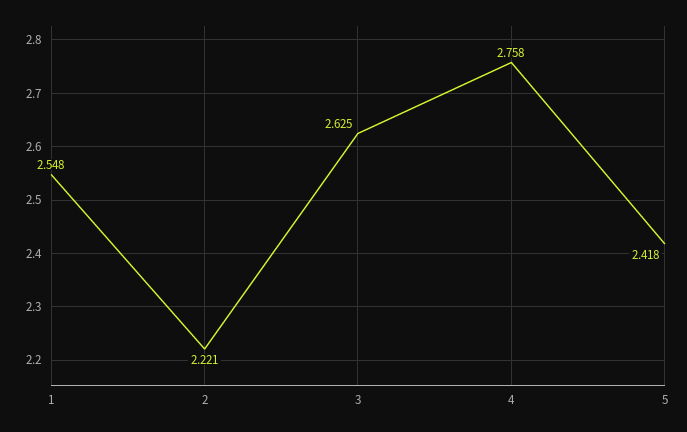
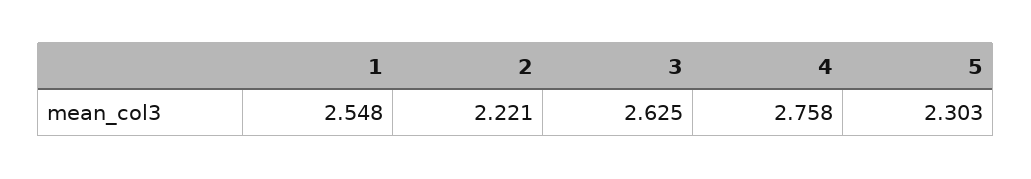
  {
    "1": 2.548,
    "2": 2.221,
    "3": 2.625,
    "4": 2.758,
-   "5": 2.418
+   "5": 2.303
  }

